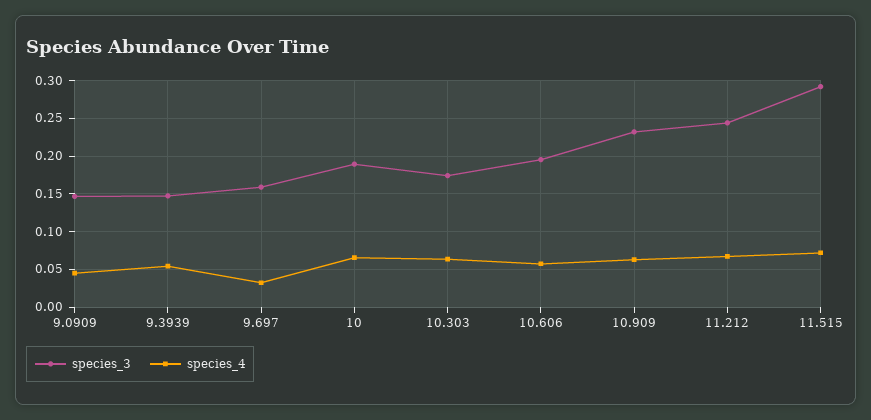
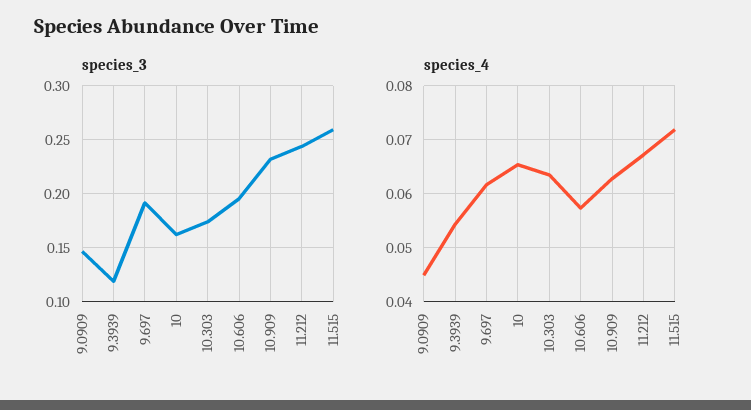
  {
    "species_3": {
      "9.0909": 0.15,
-     "9.3939": 0.15,
+     "9.3939": 0.12,
-     "9.697": 0.16,
+     "9.697": 0.19,
-     "10": 0.19,
+     "10": 0.16,
      "10.303": 0.17,
      "10.606": 0.2,
      "10.909": 0.23,
      "11.212": 0.24,
-     "11.515": 0.29
+     "11.515": 0.26
    },
    "species_4": {
      "9.0909": 0.044,
      "9.3939": 0.054,
-     "9.697": 0.03,
+     "9.697": 0.062,
      "10": 0.066,
      "10.303": 0.064,
      "10.606": 0.058,
      "10.909": 0.062,
      "11.212": 0.068,
      "11.515": 0.072
    }
  }

